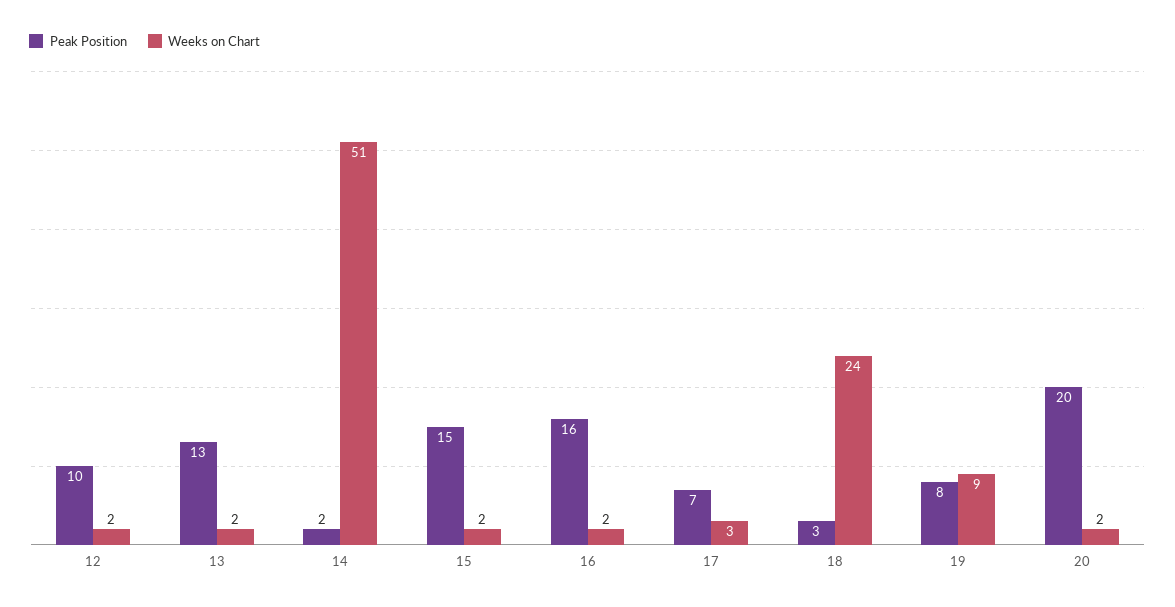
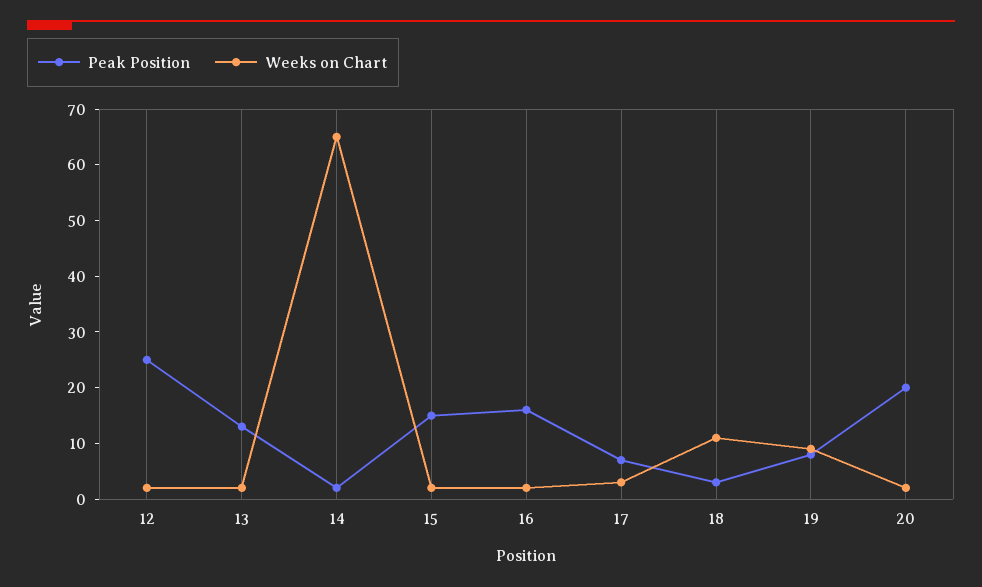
  {
    "Peak Position": {
-     "12": 10,
+     "12": 25,
      "13": 13,
      "14": 2,
      "15": 15,
      "16": 16,
      "17": 7,
      "18": 3,
      "19": 8,
      "20": 20
    },
    "Weeks on Chart": {
      "12": 2,
      "13": 2,
-     "14": 51,
+     "14": 65,
      "15": 2,
      "16": 2,
      "17": 3,
-     "18": 24,
+     "18": 10,
      "19": 9,
      "20": 2
    }
  }

